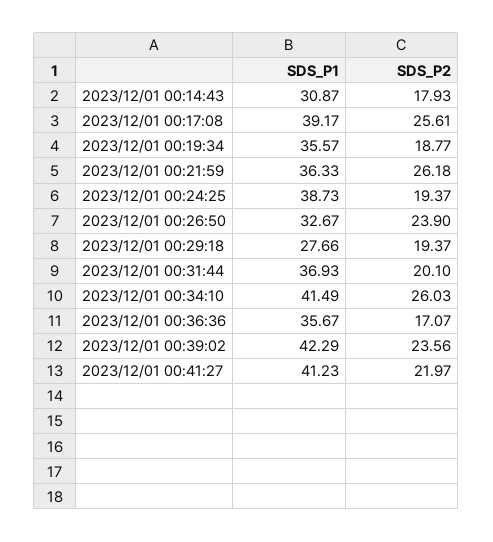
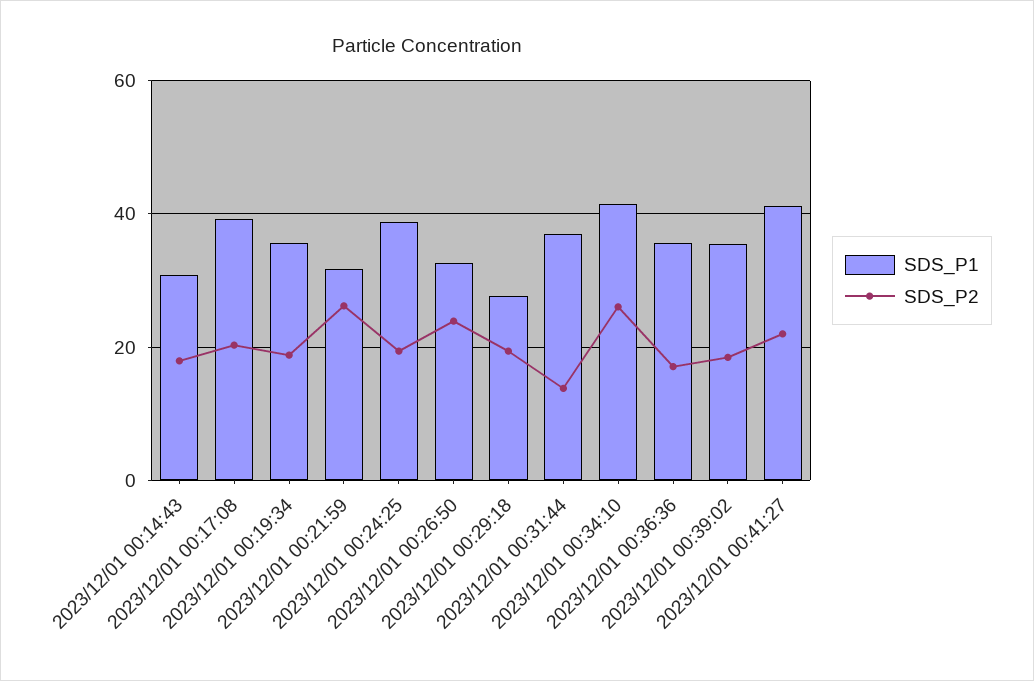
  {
    "SDS_P1": {
      "2023/12/01 00:14:43": 30.87,
      "2023/12/01 00:17:08": 39.17,
      "2023/12/01 00:19:34": 35.57,
-     "2023/12/01 00:21:59": 36.33,
+     "2023/12/01 00:21:59": 32,
      "2023/12/01 00:24:25": 38.73,
      "2023/12/01 00:26:50": 32.67,
      "2023/12/01 00:29:18": 27.66,
      "2023/12/01 00:31:44": 36.93,
      "2023/12/01 00:34:10": 41.49,
      "2023/12/01 00:36:36": 35.67,
-     "2023/12/01 00:39:02": 42.29,
+     "2023/12/01 00:39:02": 36,
      "2023/12/01 00:41:27": 41.23
    },
    "SDS_P2": {
      "2023/12/01 00:14:43": 17.93,
-     "2023/12/01 00:17:08": 25.61,
+     "2023/12/01 00:17:08": 20,
      "2023/12/01 00:19:34": 18.77,
      "2023/12/01 00:21:59": 26.18,
      "2023/12/01 00:24:25": 19.37,
      "2023/12/01 00:26:50": 23.9,
      "2023/12/01 00:29:18": 19.37,
-     "2023/12/01 00:31:44": 20.1,
+     "2023/12/01 00:31:44": 14,
      "2023/12/01 00:34:10": 26.03,
      "2023/12/01 00:36:36": 17.07,
-     "2023/12/01 00:39:02": 23.56,
+     "2023/12/01 00:39:02": 18,
      "2023/12/01 00:41:27": 21.97
    }
  }

